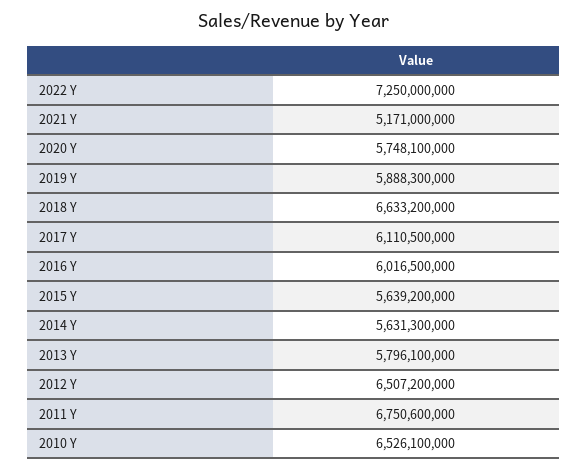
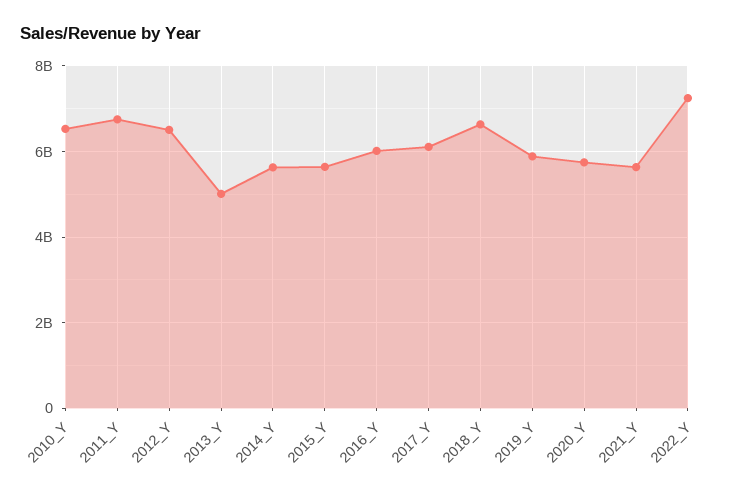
  {
    "2022 Y": 7250000000,
-   "2021 Y": 5171000000,
+   "2021 Y": 5600000000,
    "2020 Y": 5748100000,
    "2019 Y": 5888300000,
    "2018 Y": 6633200000,
    "2017 Y": 6110500000,
    "2016 Y": 6016500000,
    "2015 Y": 5639200000,
    "2014 Y": 5631300000,
-   "2013 Y": 5796100000,
+   "2013 Y": 5000000000,
    "2012 Y": 6507200000,
    "2011 Y": 6750600000,
    "2010 Y": 6526100000
  }

